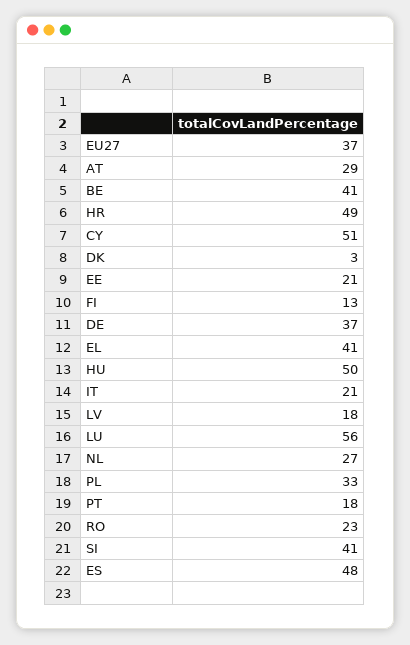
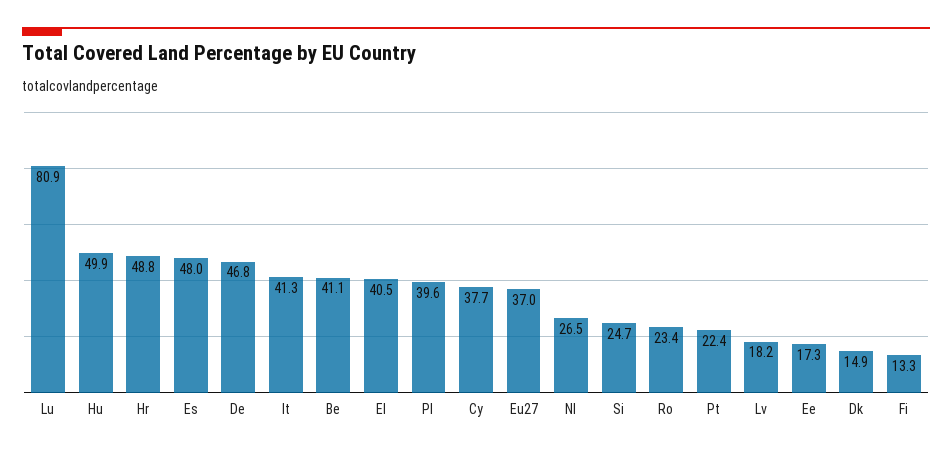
  {
    "EU27": 37,
-   "AT": 29,
    "BE": 41.1,
    "HR": 48.8,
-   "CY": 51,
+   "CY": 37.7,
-   "DK": 3,
+   "DK": 14.9,
-   "EE": 21,
+   "EE": 17.3,
    "FI": 13.3,
-   "DE": 37,
+   "DE": 46.8,
    "EL": 40.5,
    "HU": 49.9,
-   "IT": 21,
+   "IT": 41.3,
    "LV": 18.2,
-   "LU": 56,
+   "LU": 80.9,
    "NL": 26.5,
-   "PL": 33,
+   "PL": 39.6,
-   "PT": 18,
+   "PT": 22.4,
    "RO": 23.4,
-   "SI": 41,
+   "SI": 24.7,
    "ES": 48
  }

